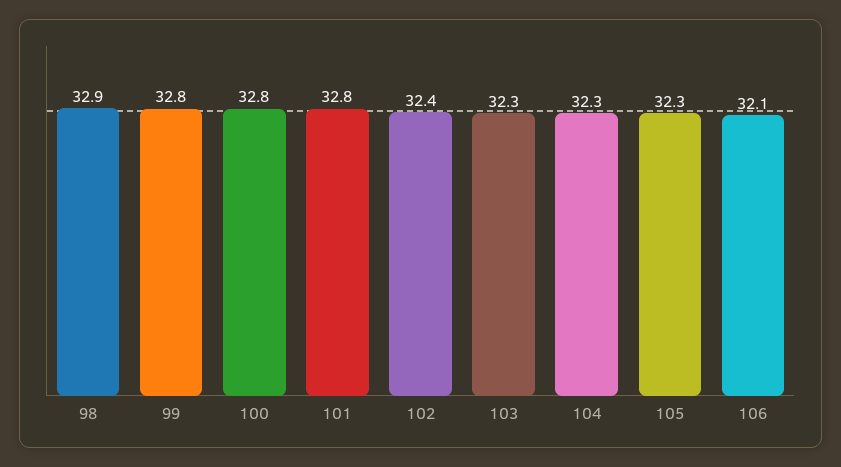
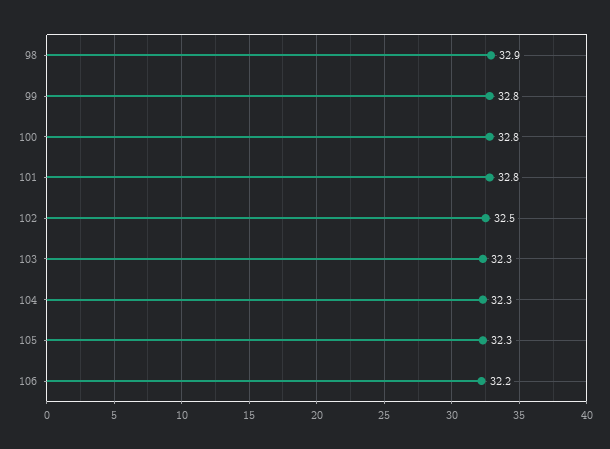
  {
    "98": 32.9,
    "99": 32.8,
    "100": 32.8,
    "101": 32.8,
-   "102": 32.4,
+   "102": 32.5,
    "103": 32.3,
    "104": 32.3,
    "105": 32.3,
-   "106": 32.1
+   "106": 32.2
  }

